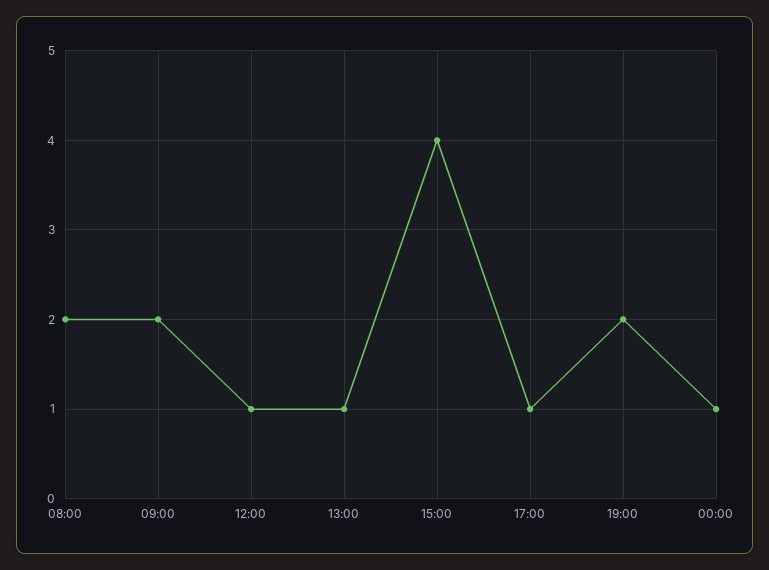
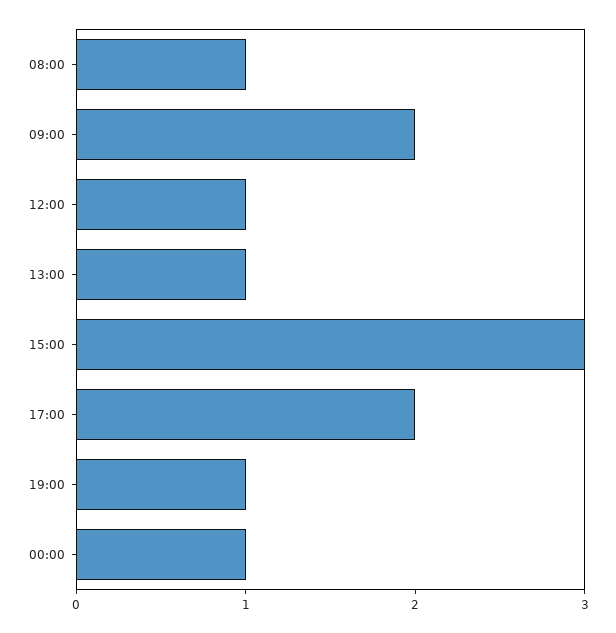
  {
-   "08:00": 2,
+   "08:00": 1,
    "09:00": 2,
    "12:00": 1,
    "13:00": 1,
-   "15:00": 4,
+   "15:00": 3,
-   "17:00": 1,
+   "17:00": 2,
-   "19:00": 2,
+   "19:00": 1,
    "00:00": 1
  }

